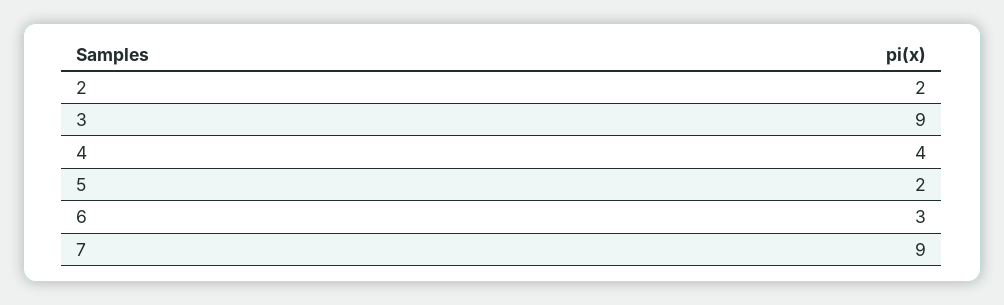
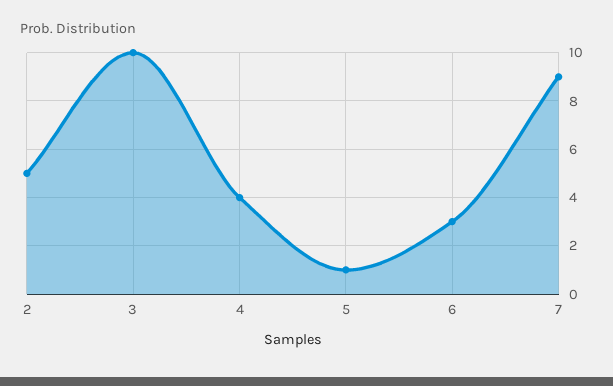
  {
-   "2": 2,
+   "2": 5,
-   "3": 9,
+   "3": 10,
    "4": 4,
-   "5": 2,
+   "5": 1,
    "6": 3,
    "7": 9
  }

